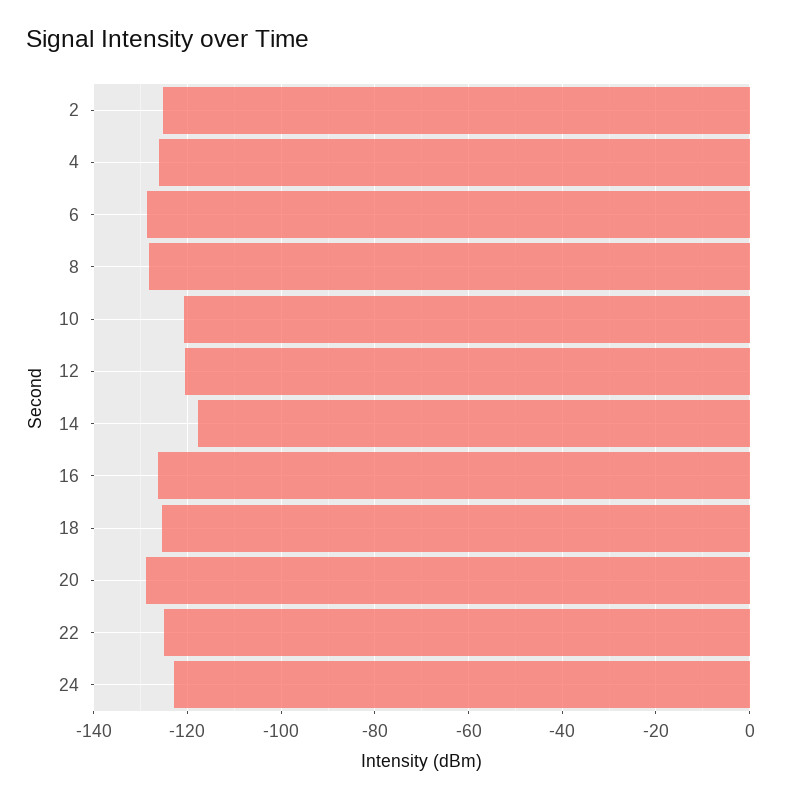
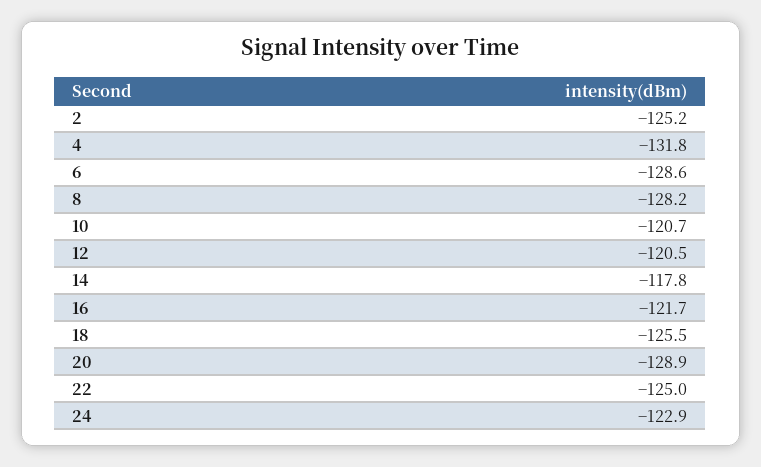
  {
    "2": -125.2,
-   "4": -126,
+   "4": -131.8,
    "6": -128.6,
    "8": -128.2,
    "10": -120.7,
    "12": -120.5,
    "14": -117.8,
-   "16": -126,
+   "16": -121.7,
    "18": -125.5,
    "20": -128.9,
    "22": -125,
    "24": -122.9
  }

